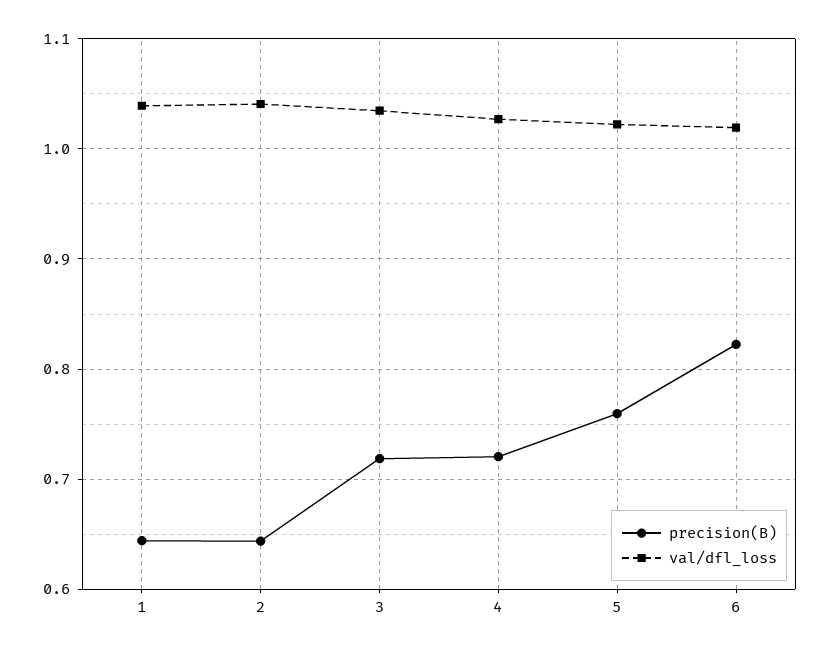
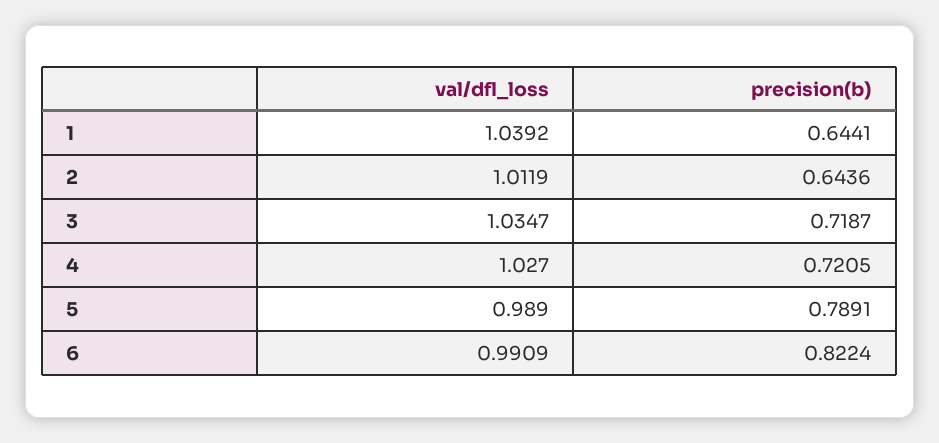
  {
    "precision(B)": {
      "1": 0.6441,
      "2": 0.6436,
      "3": 0.7187,
      "4": 0.7205,
-     "5": 0.76,
+     "5": 0.7891,
      "6": 0.8224
    },
    "val/dfl_loss": {
      "1": 1.0392,
-     "2": 1.04,
+     "2": 1.0119,
      "3": 1.0347,
      "4": 1.027,
-     "5": 1.02,
+     "5": 0.989,
-     "6": 1.02
+     "6": 0.9909
    }
  }

